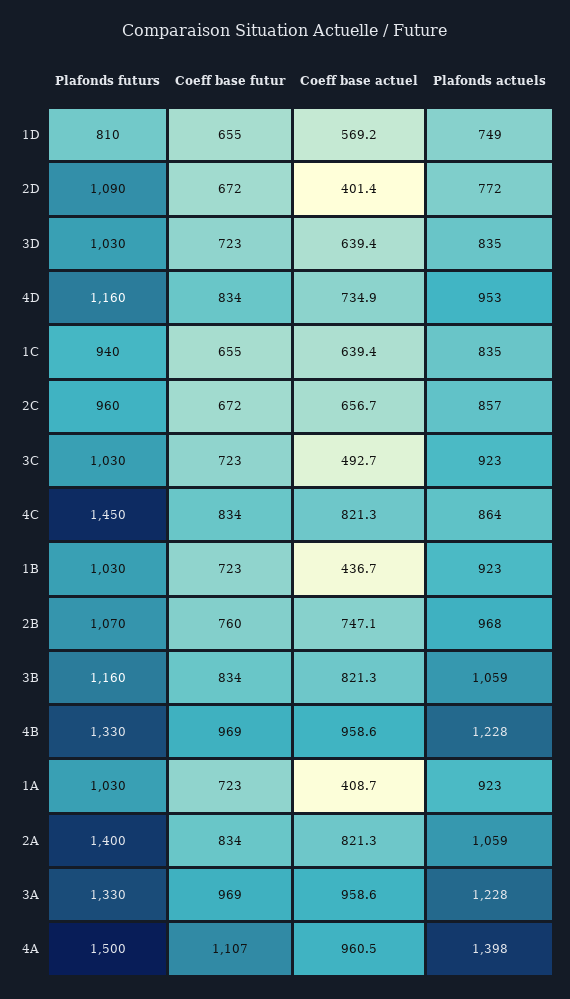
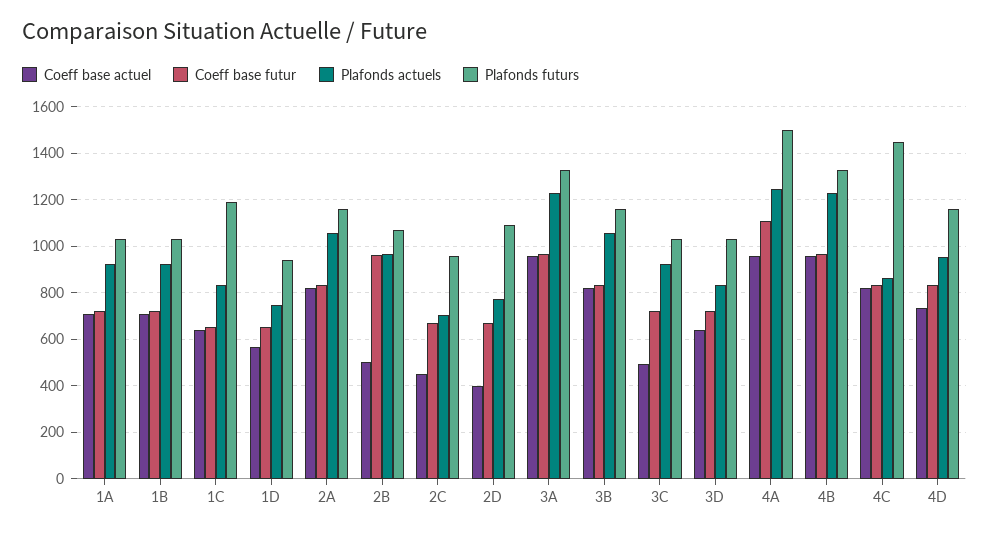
  {
    "Plafonds futurs": {
-     "1D": 810,
+     "1D": 950,
      "2D": 1090,
      "3D": 1030,
      "4D": 1160,
-     "1C": 940,
+     "1C": 1200,
      "2C": 960,
      "3C": 1030,
      "4C": 1450,
      "1B": 1030,
      "2B": 1070,
      "3B": 1160,
      "4B": 1330,
      "1A": 1030,
-     "2A": 1400,
+     "2A": 1150,
      "3A": 1330,
      "4A": 1500
    },
    "Coeff base futur": {
      "1D": 655,
      "2D": 672,
      "3D": 723,
      "4D": 834,
      "1C": 655,
      "2C": 672,
      "3C": 723,
      "4C": 834,
      "1B": 723,
-     "2B": 760,
+     "2B": 950,
      "3B": 834,
      "4B": 969,
      "1A": 723,
      "2A": 834,
      "3A": 969,
      "4A": 1107
    },
    "Coeff base actuel": {
      "1D": 569.2,
      "2D": 401.4,
      "3D": 639.4,
      "4D": 734.9,
      "1C": 639.4,
-     "2C": 656.7,
+     "2C": 450,
      "3C": 492.7,
      "4C": 821.3,
-     "1B": 436.7,
+     "1B": 700,
-     "2B": 747.1,
+     "2B": 500,
      "3B": 821.3,
      "4B": 958.6,
-     "1A": 408.7,
+     "1A": 700,
      "2A": 821.3,
      "3A": 958.6,
      "4A": 960.5
    },
    "Plafonds actuels": {
      "1D": 749,
      "2D": 772,
      "3D": 835,
      "4D": 953,
      "1C": 835,
-     "2C": 857,
+     "2C": 700,
      "3C": 923,
      "4C": 864,
      "1B": 923,
      "2B": 968,
      "3B": 1059,
      "4B": 1228,
      "1A": 923,
      "2A": 1059,
      "3A": 1228,
-     "4A": 1398
+     "4A": 1250
    }
  }

